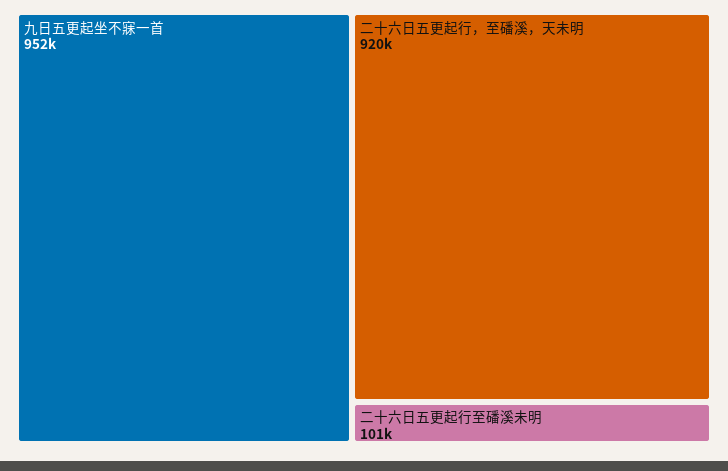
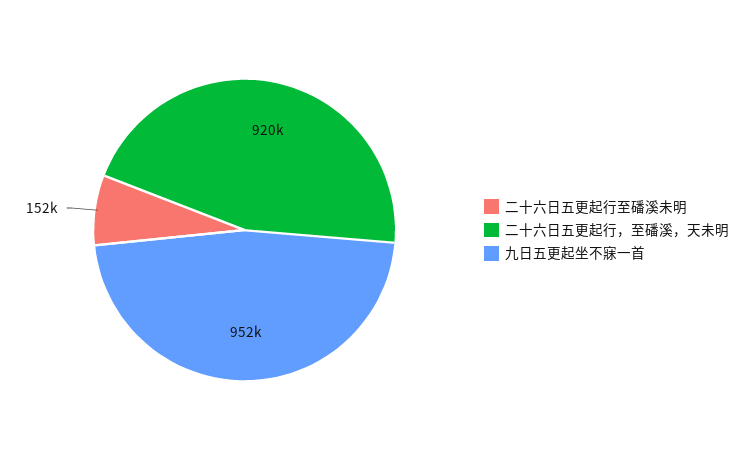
  {
    "九日五更起坐不寐一首": 952000,
    "二十六日五更起行，至磻溪，天未明": 920000,
-   "二十六日五更起行至磻溪未明": 101000
+   "二十六日五更起行至磻溪未明": 152000
  }

